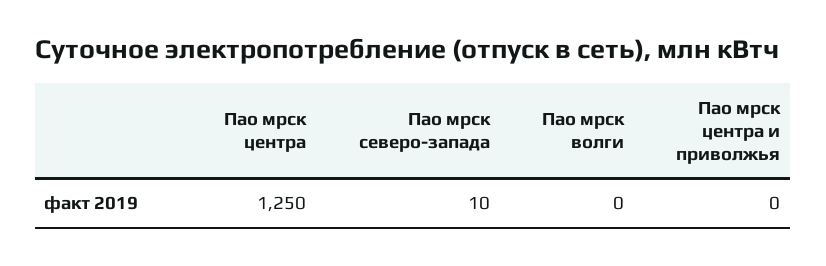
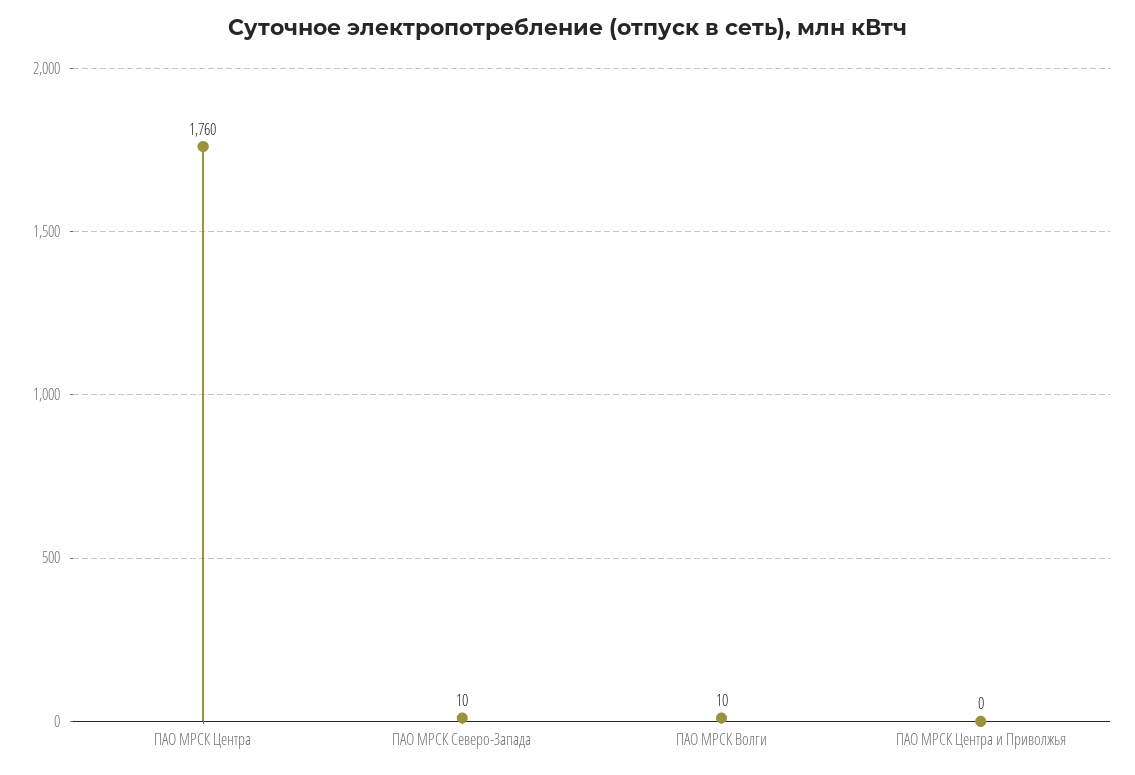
  {
-   "Пао мрск центра": 1250,
+   "Пао мрск центра": 1760,
    "Пао мрск северо-запада": 10,
-   "Пао мрск волги": 0,
+   "Пао мрск волги": 10,
    "Пао мрск центра и приволжья": 0
  }

